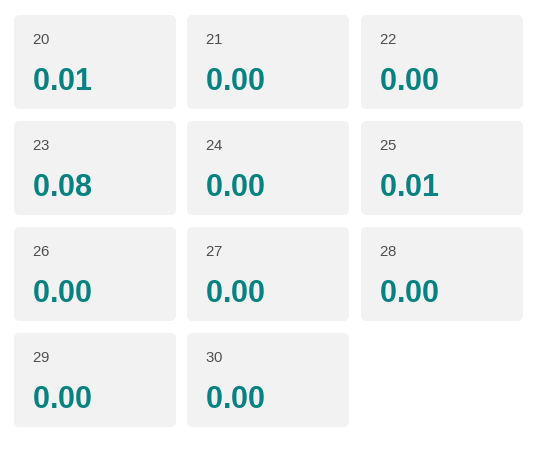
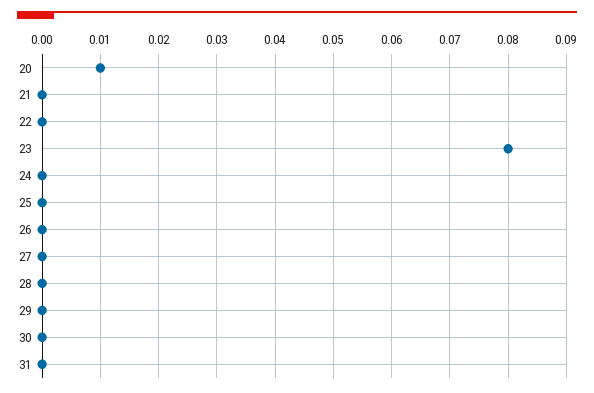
  {
    "20": 0.01,
    "21": 0,
    "22": 0,
    "23": 0.08,
    "24": 0,
-   "25": 0.01,
+   "25": 0,
    "26": 0,
    "27": 0,
    "28": 0,
    "29": 0,
-   "30": 0
+   "30": 0,
+   "31": 0
  }

